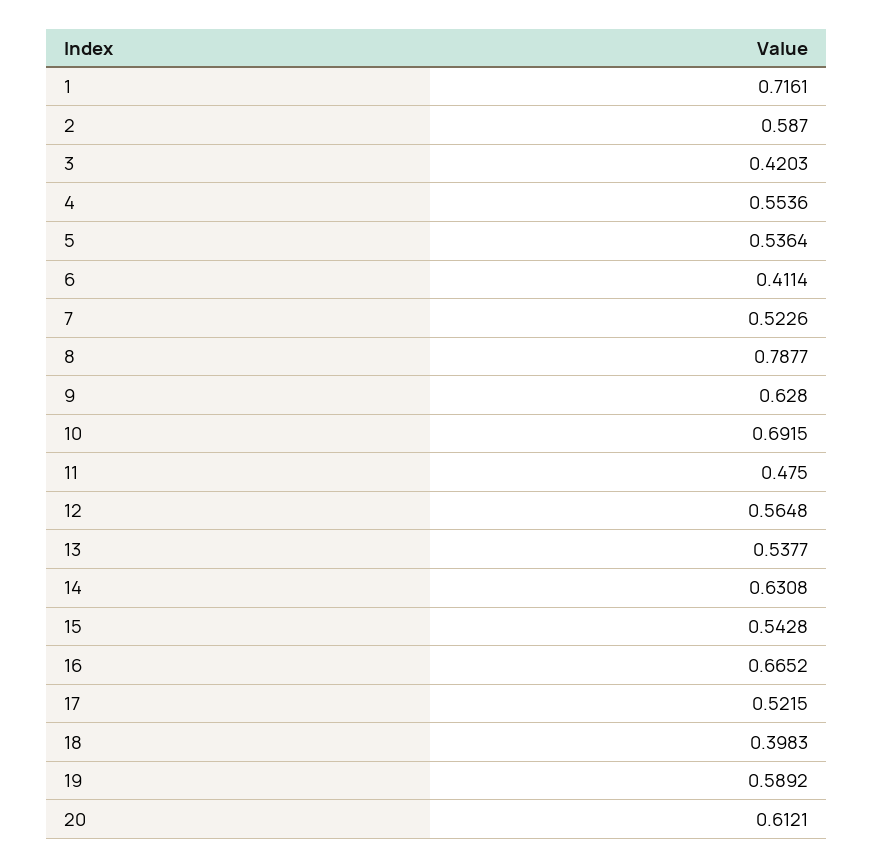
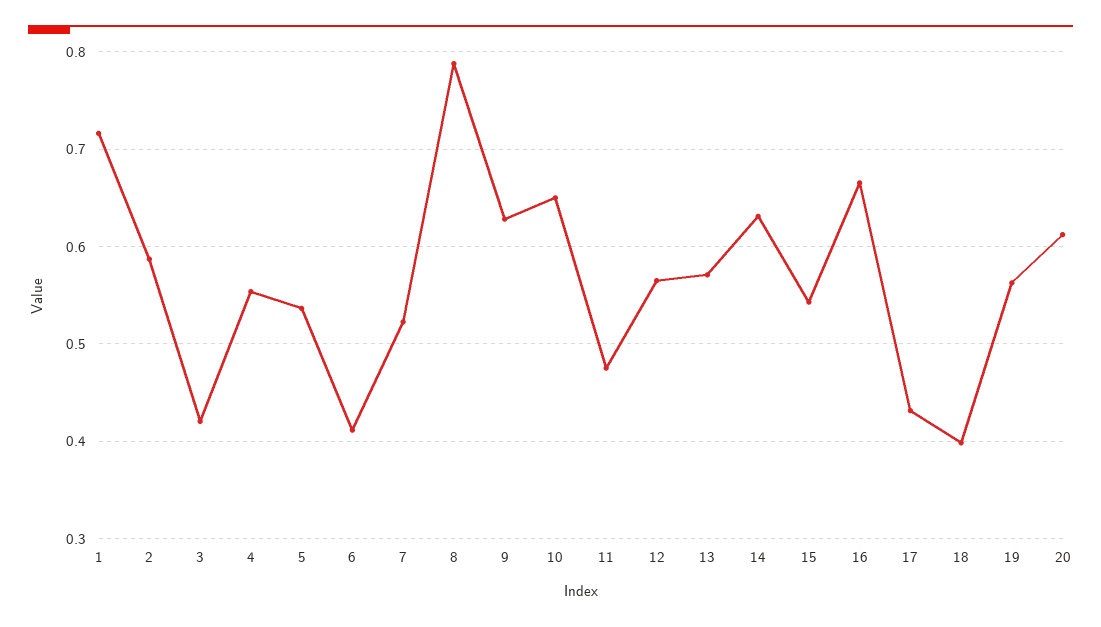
  {
    "1": 0.7161,
    "2": 0.587,
    "3": 0.4203,
    "4": 0.5536,
    "5": 0.5364,
    "6": 0.4114,
    "7": 0.5226,
    "8": 0.7877,
    "9": 0.628,
-   "10": 0.6915,
+   "10": 0.65,
    "11": 0.475,
    "12": 0.5648,
-   "13": 0.5377,
+   "13": 0.57,
    "14": 0.6308,
    "15": 0.5428,
    "16": 0.6652,
-   "17": 0.5215,
+   "17": 0.43,
    "18": 0.3983,
-   "19": 0.5892,
+   "19": 0.56,
    "20": 0.6121
  }

